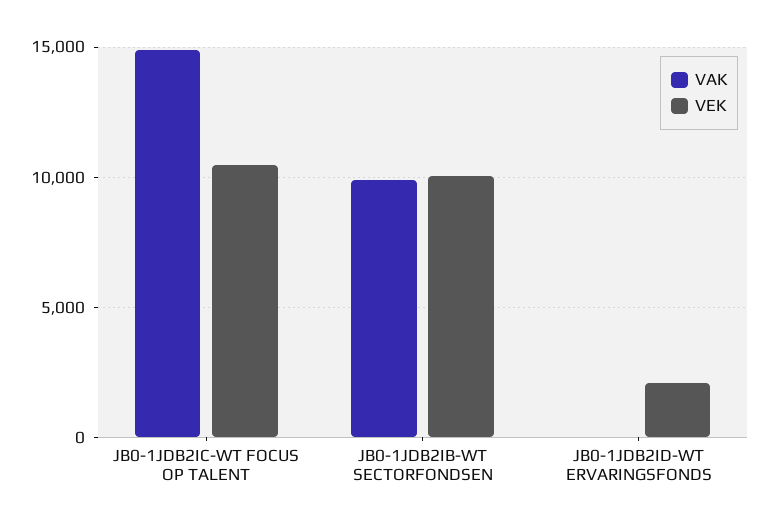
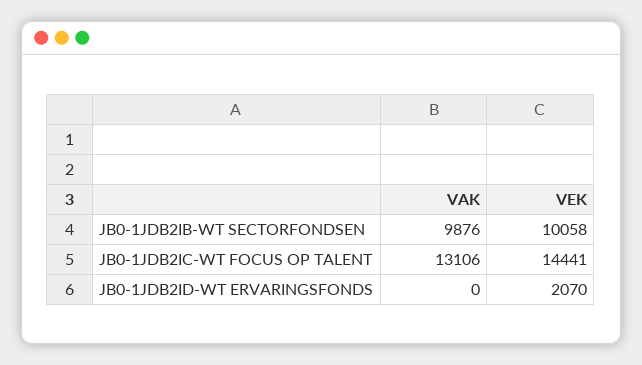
  {
    "VAK": {
-     "JB0-1JDB2IC-WT FOCUS OP TALENT": 15000,
+     "JB0-1JDB2IC-WT FOCUS OP TALENT": 13106,
      "JB0-1JDB2IB-WT SECTORFONDSEN": 9876,
      "JB0-1JDB2ID-WT ERVARINGSFONDS": 0
    },
    "VEK": {
-     "JB0-1JDB2IC-WT FOCUS OP TALENT": 10500,
+     "JB0-1JDB2IC-WT FOCUS OP TALENT": 14441,
      "JB0-1JDB2IB-WT SECTORFONDSEN": 10058,
      "JB0-1JDB2ID-WT ERVARINGSFONDS": 2070
    }
  }

